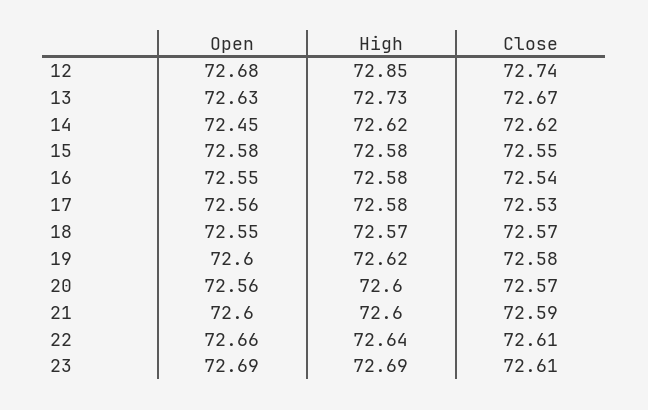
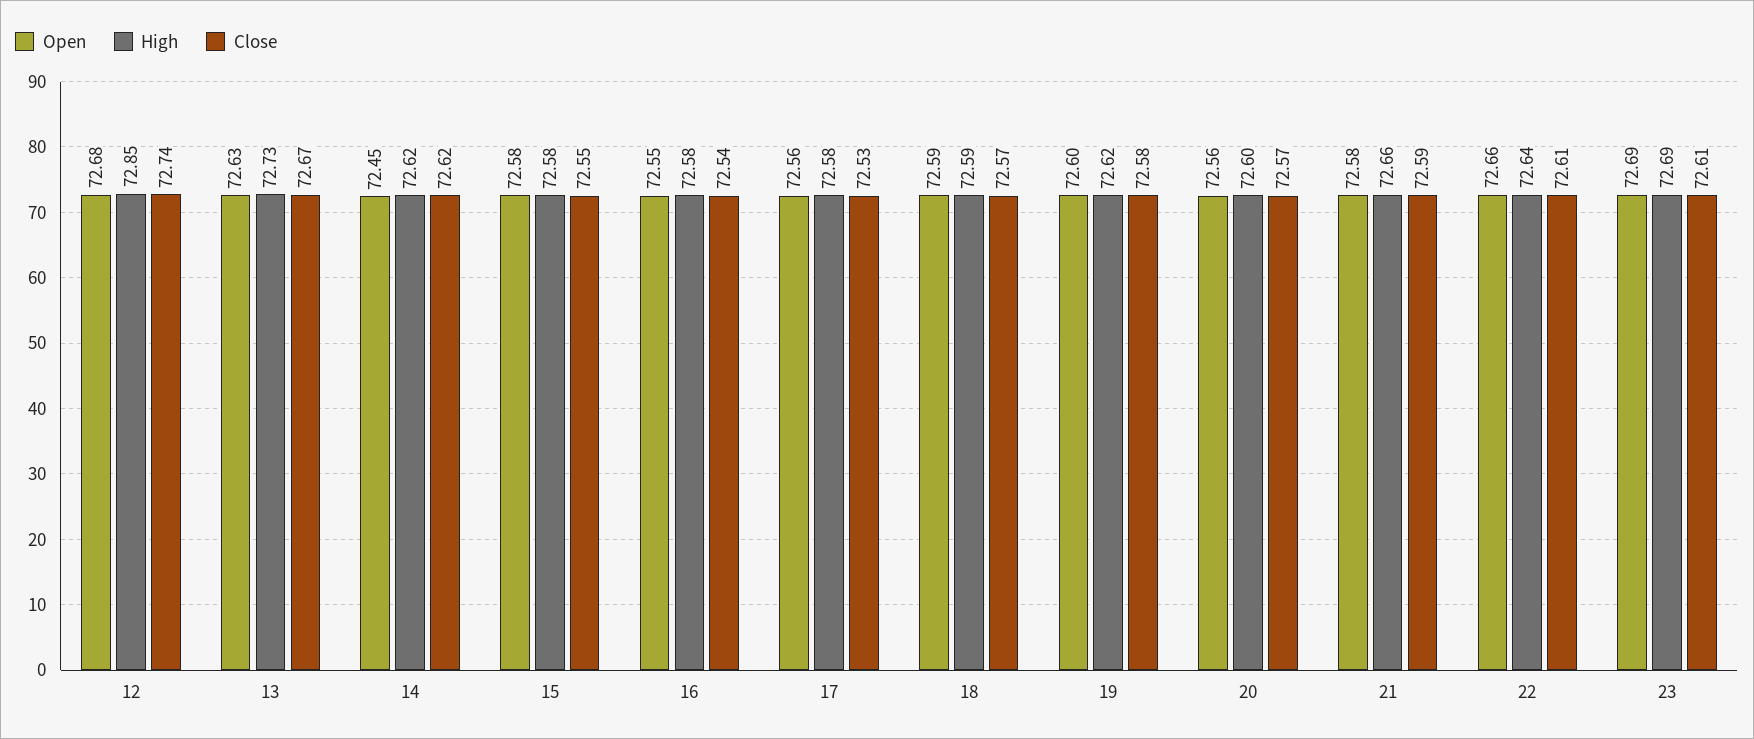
  {
    "Open": {
      "12": 72.68,
      "13": 72.63,
      "14": 72.45,
      "15": 72.58,
      "16": 72.55,
      "17": 72.56,
-     "18": 72.55,
+     "18": 72.59,
      "19": 72.6,
      "20": 72.56,
-     "21": 72.6,
+     "21": 72.58,
      "22": 72.66,
      "23": 72.69
    },
    "High": {
      "12": 72.85,
      "13": 72.73,
      "14": 72.62,
      "15": 72.58,
      "16": 72.58,
      "17": 72.58,
-     "18": 72.57,
+     "18": 72.59,
      "19": 72.62,
      "20": 72.6,
-     "21": 72.6,
+     "21": 72.66,
      "22": 72.64,
      "23": 72.69
    },
    "Close": {
      "12": 72.74,
      "13": 72.67,
      "14": 72.62,
      "15": 72.55,
      "16": 72.54,
      "17": 72.53,
      "18": 72.57,
      "19": 72.58,
      "20": 72.57,
      "21": 72.59,
      "22": 72.61,
      "23": 72.61
    }
  }

